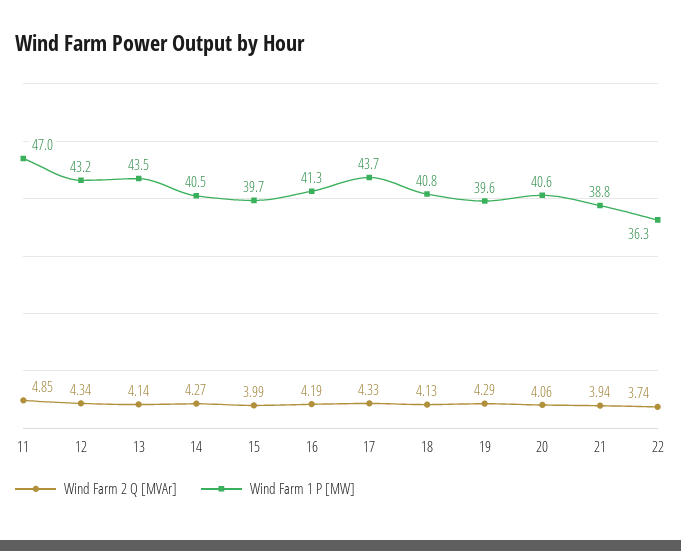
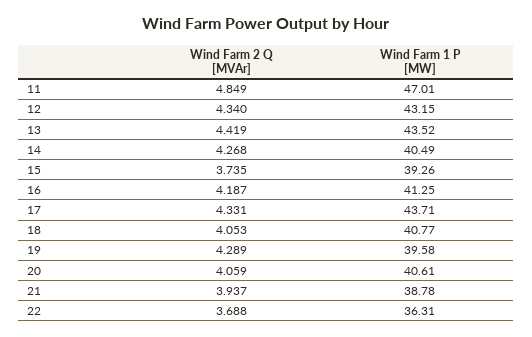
  {
    "Wind Farm 2 Q [MVAr]": {
      "11": 4.849,
      "12": 4.34,
-     "13": 4.14,
+     "13": 4.419,
      "14": 4.268,
-     "15": 3.99,
+     "15": 3.735,
      "16": 4.187,
      "17": 4.331,
-     "18": 4.13,
+     "18": 4.053,
      "19": 4.289,
      "20": 4.059,
      "21": 3.937,
-     "22": 3.74
+     "22": 3.688
    },
    "Wind Farm 1 P [MW]": {
      "11": 47.01,
      "12": 43.15,
      "13": 43.52,
      "14": 40.49,
-     "15": 39.7,
+     "15": 39.26,
      "16": 41.25,
      "17": 43.71,
      "18": 40.77,
      "19": 39.58,
      "20": 40.61,
      "21": 38.78,
      "22": 36.31
    }
  }

